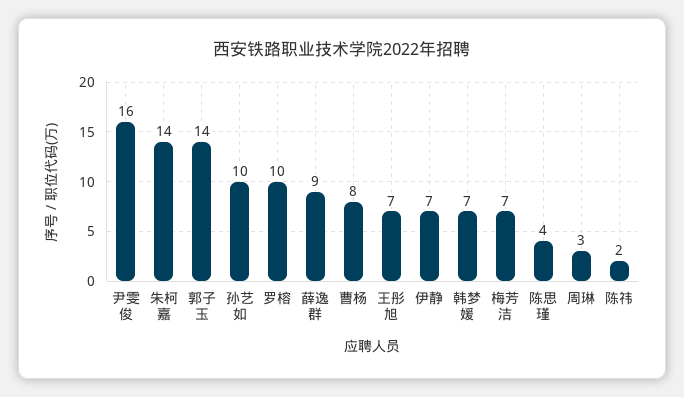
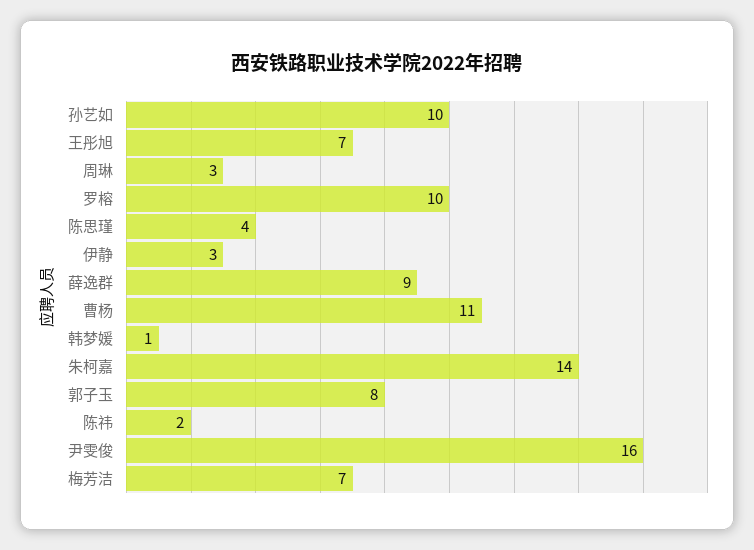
  {
    "尹雯俊": 16,
    "朱柯嘉": 14,
-   "郭子玉": 14,
+   "郭子玉": 8,
    "孙艺如": 10,
    "罗榕": 10,
    "薛逸群": 9,
-   "曹杨": 8,
+   "曹杨": 11,
    "王彤旭": 7,
-   "伊静": 7,
+   "伊静": 3,
-   "韩梦媛": 7,
+   "韩梦媛": 1,
    "梅芳洁": 7,
    "陈思瑾": 4,
    "周琳": 3,
    "陈祎": 2
  }

